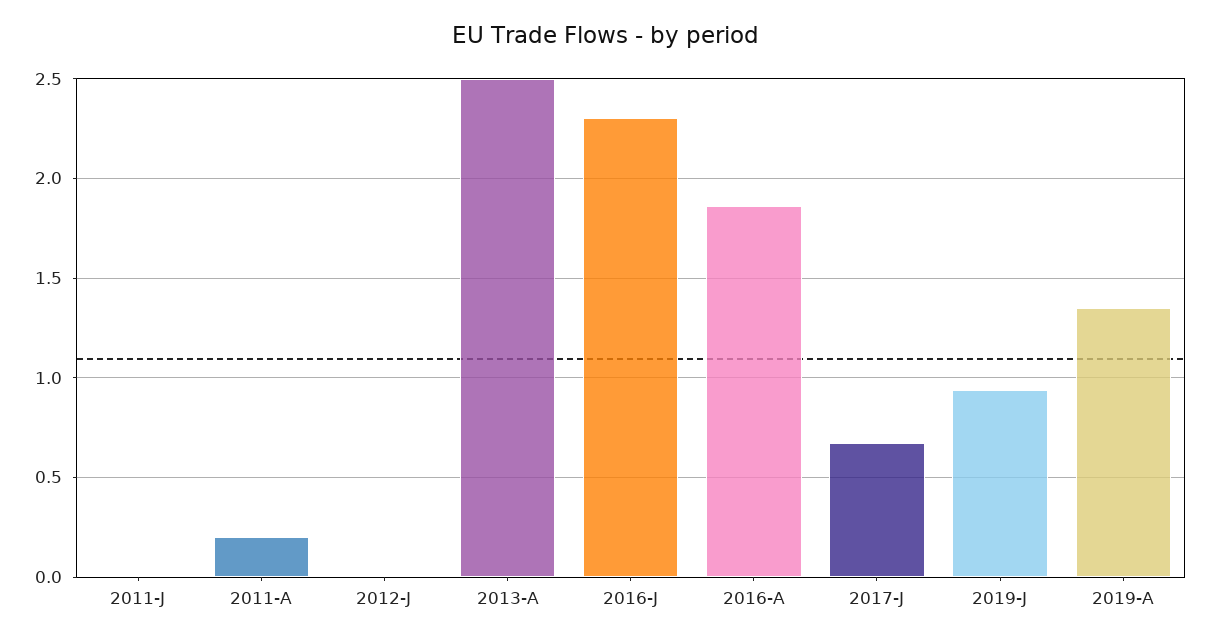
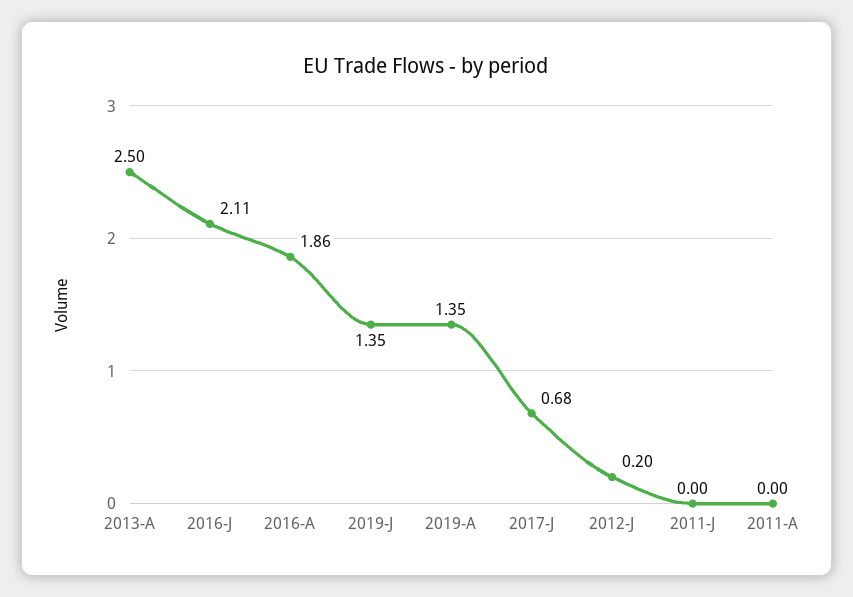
  {
    "2011-J": 0,
-   "2011-A": 0.2,
+   "2011-A": 0,
-   "2012-J": 0,
+   "2012-J": 0.2,
    "2013-A": 2.5,
-   "2016-J": 2.3,
+   "2016-J": 2.11,
    "2016-A": 1.86,
    "2017-J": 0.68,
-   "2019-J": 0.95,
+   "2019-J": 1.35,
    "2019-A": 1.35
  }

